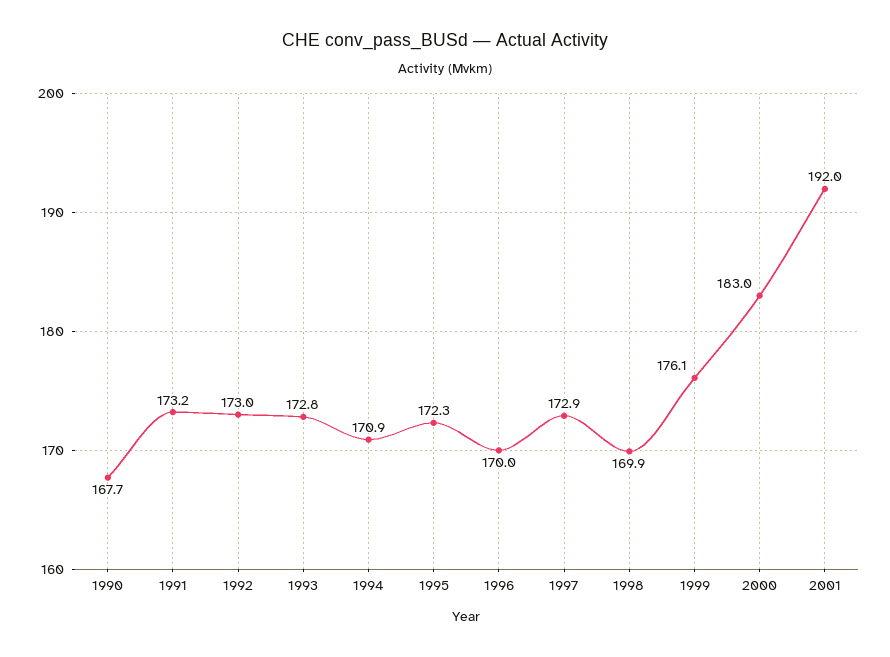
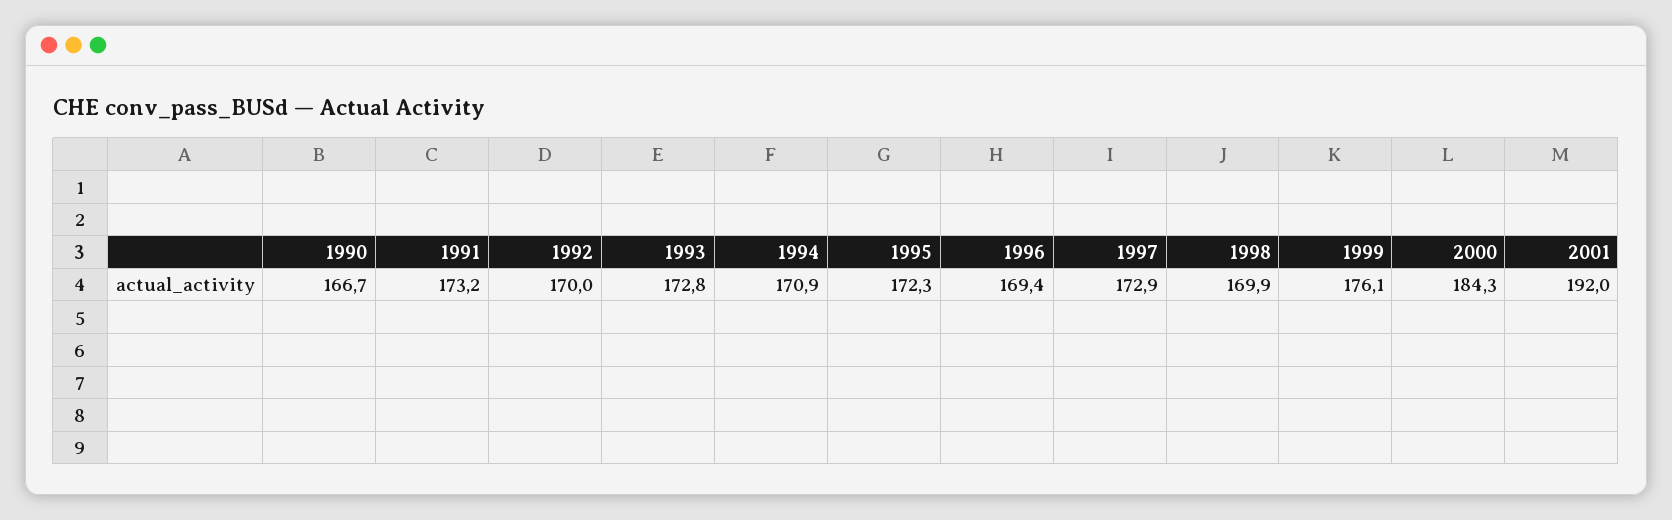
  {
-   "1990": 167.7,
+   "1990": 166.7,
    "1991": 173.2,
-   "1992": 173,
+   "1992": 170,
    "1993": 172.8,
    "1994": 170.9,
    "1995": 172.3,
-   "1996": 170,
+   "1996": 169.4,
    "1997": 172.9,
    "1998": 169.9,
    "1999": 176.1,
-   "2000": 183,
+   "2000": 184.3,
    "2001": 192
  }

